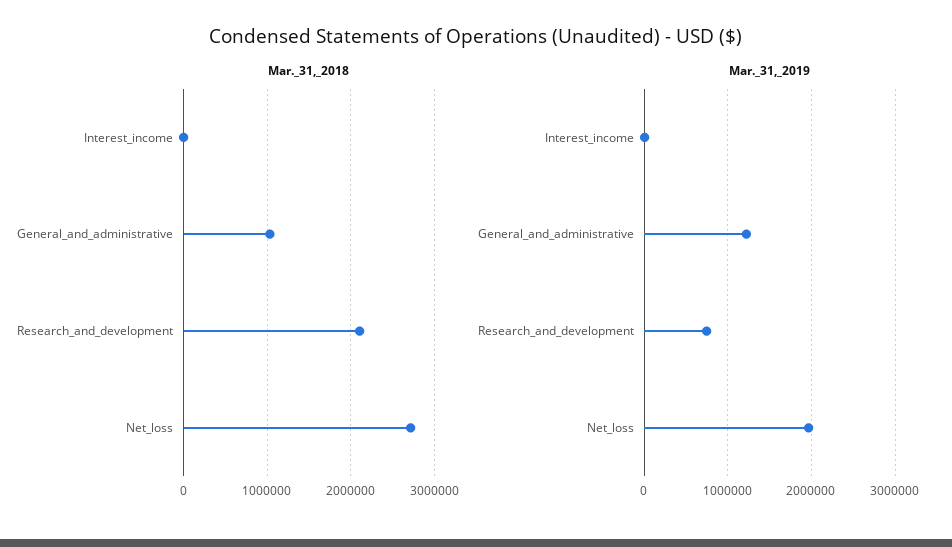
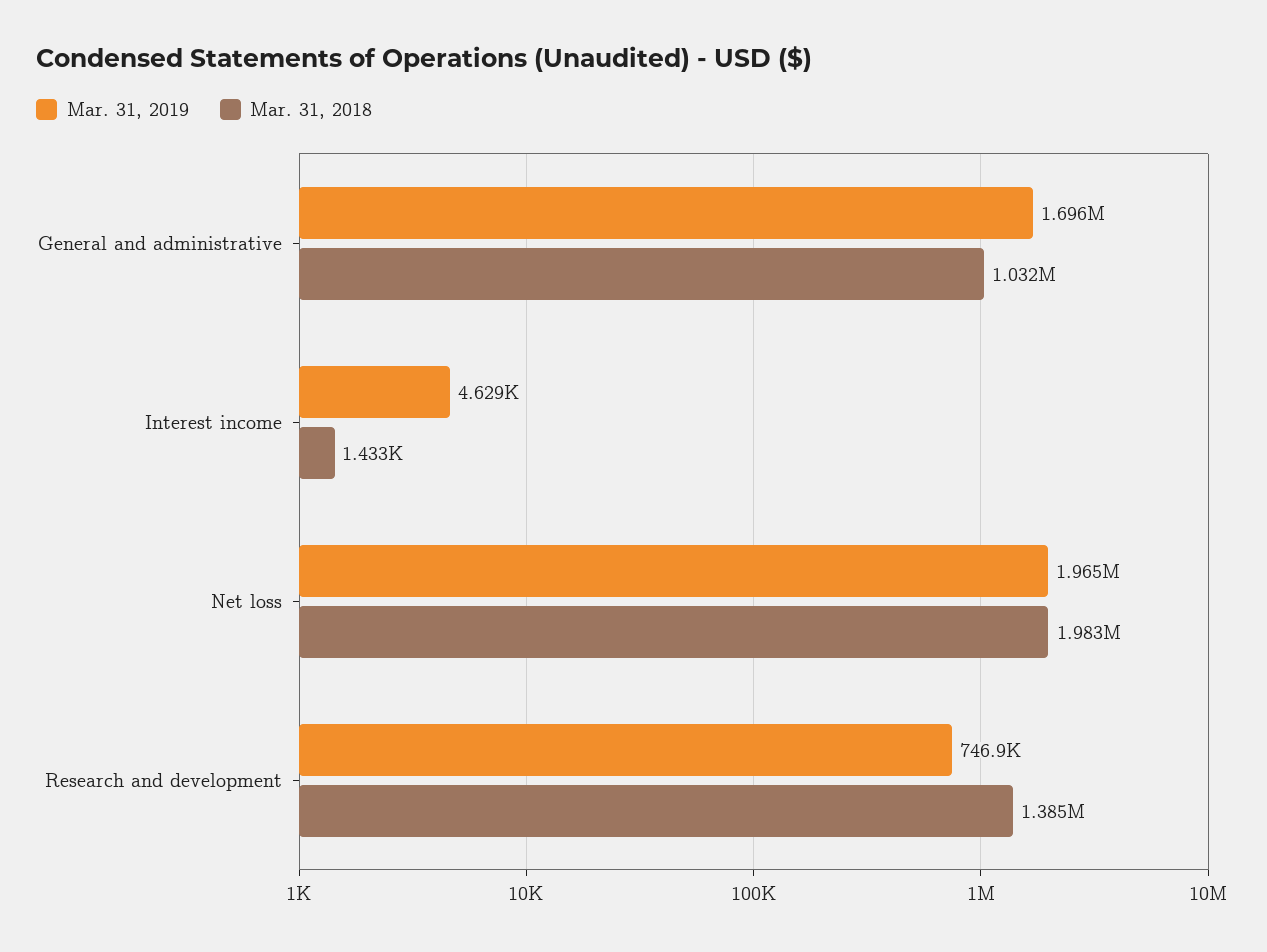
  {
    "Mar._31,_2018": {
      "Interest_income": 1433,
      "General_and_administrative": 1032000,
-     "Research_and_development": 2100000,
+     "Research_and_development": 1385000,
-     "Net_loss": 2700000
+     "Net_loss": 1983000
    },
    "Mar._31,_2019": {
      "Interest_income": 4629,
-     "General_and_administrative": 1200000,
+     "General_and_administrative": 1696000,
      "Research_and_development": 746900,
      "Net_loss": 1965000
    }
  }

